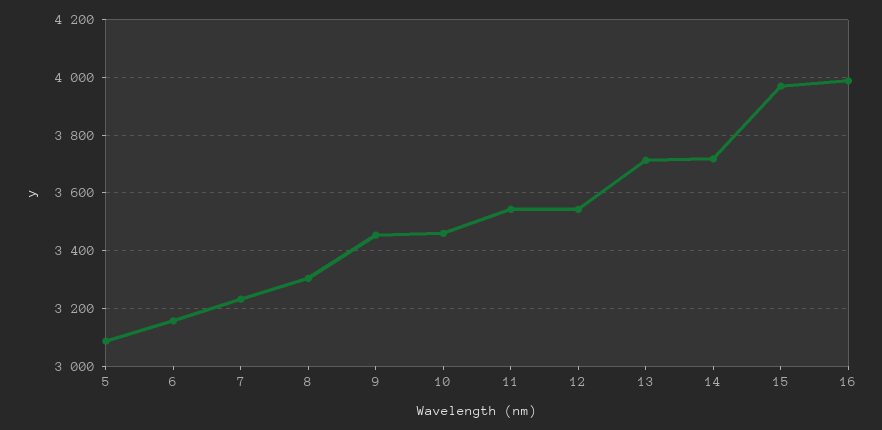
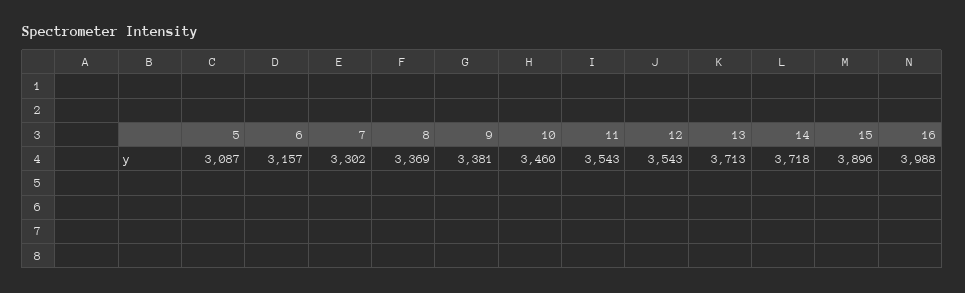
  {
    "5": 3087,
    "6": 3157,
-   "7": 3225,
+   "7": 3302,
-   "8": 3300,
+   "8": 3369,
-   "9": 3450,
+   "9": 3381,
    "10": 3460,
    "11": 3543,
    "12": 3543,
    "13": 3713,
    "14": 3718,
-   "15": 3975,
+   "15": 3896,
    "16": 3988
  }

